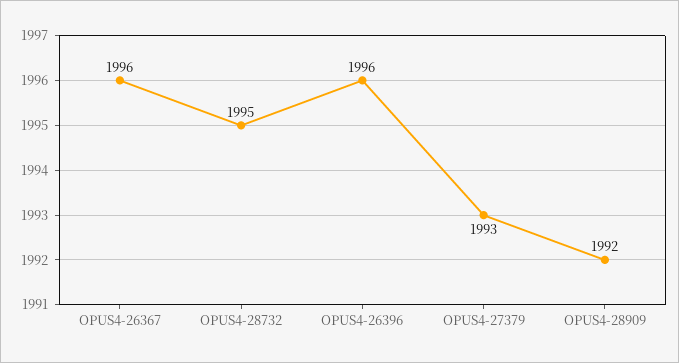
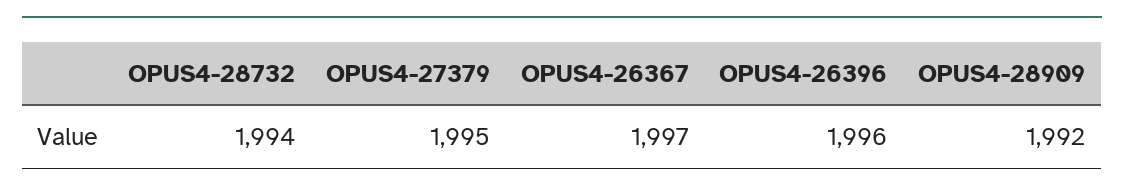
  {
-   "OPUS4-26367": 1996,
+   "OPUS4-26367": 1997,
-   "OPUS4-28732": 1995,
+   "OPUS4-28732": 1994,
    "OPUS4-26396": 1996,
-   "OPUS4-27379": 1993,
+   "OPUS4-27379": 1995,
    "OPUS4-28909": 1992
  }

